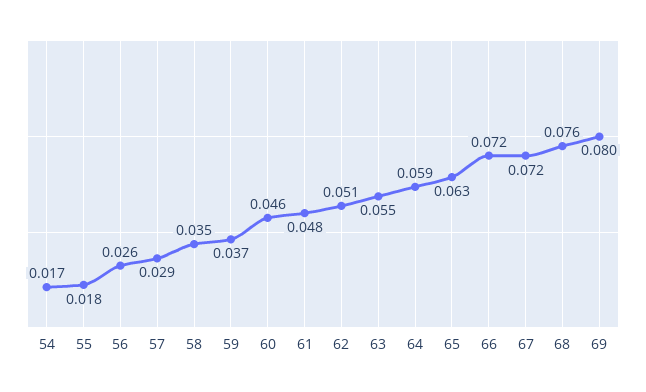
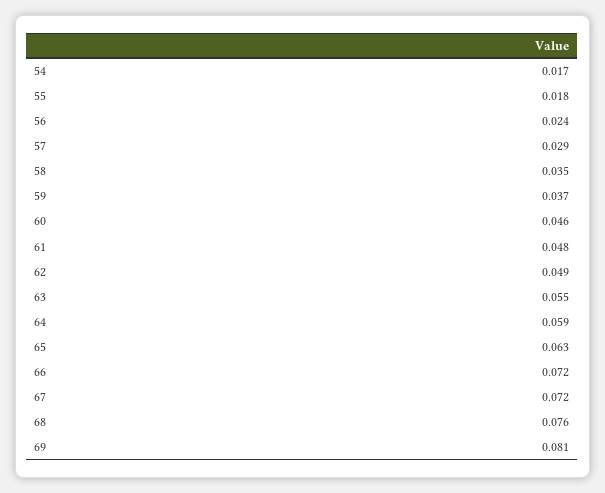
  {
    "54": 0.017,
    "55": 0.018,
-   "56": 0.026,
+   "56": 0.024,
    "57": 0.029,
    "58": 0.035,
    "59": 0.037,
    "60": 0.046,
    "61": 0.048,
-   "62": 0.051,
+   "62": 0.049,
    "63": 0.055,
    "64": 0.059,
    "65": 0.063,
    "66": 0.072,
    "67": 0.072,
    "68": 0.076,
-   "69": 0.08
+   "69": 0.081
  }

